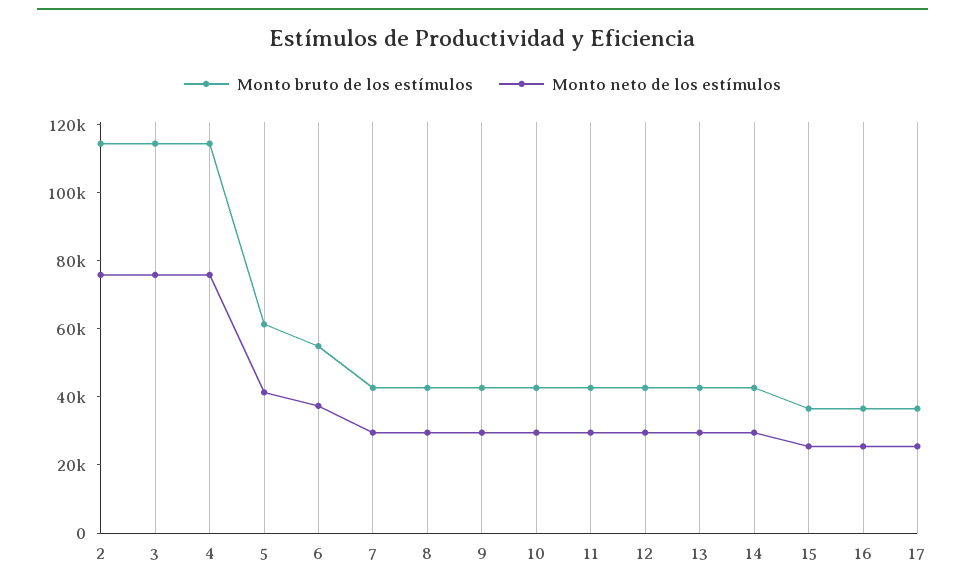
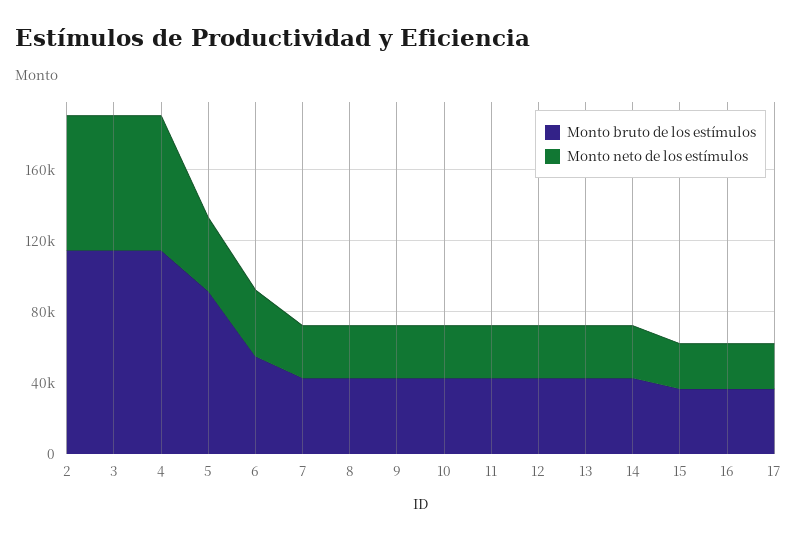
  {
    "Monto bruto de los estímulos": {
      "2": 115000,
      "3": 115000,
      "4": 115000,
-     "5": 60000,
+     "5": 90000,
      "6": 55000,
      "7": 45000,
      "8": 45000,
      "9": 45000,
      "10": 45000,
      "11": 45000,
      "12": 45000,
      "13": 45000,
      "14": 45000,
      "15": 35000,
      "16": 35000,
      "17": 35000
    },
    "Monto neto de los estímulos": {
      "2": 75000,
      "3": 75000,
      "4": 75000,
      "5": 40000,
      "6": 35000,
      "7": 30000,
      "8": 30000,
      "9": 30000,
      "10": 30000,
      "11": 30000,
      "12": 30000,
      "13": 30000,
      "14": 30000,
      "15": 25000,
      "16": 25000,
      "17": 25000
    }
  }

